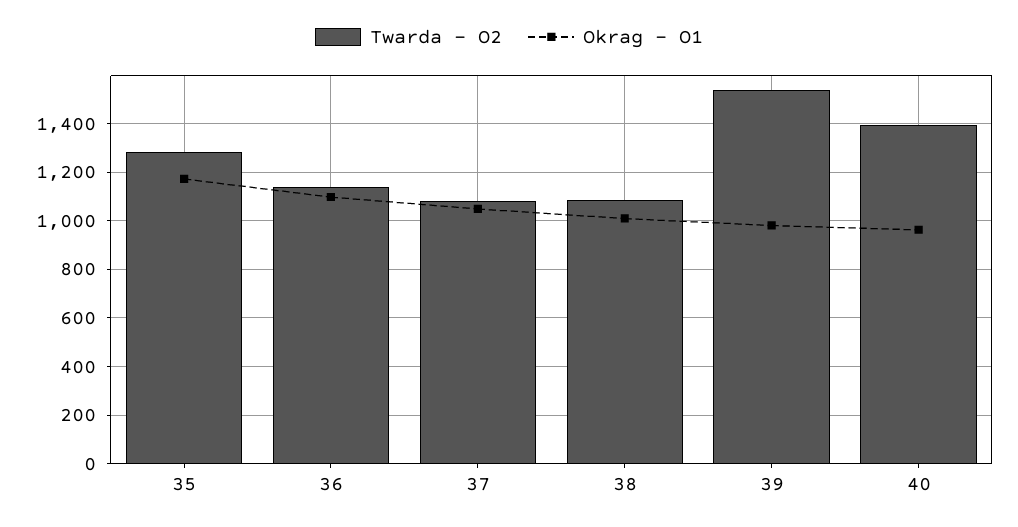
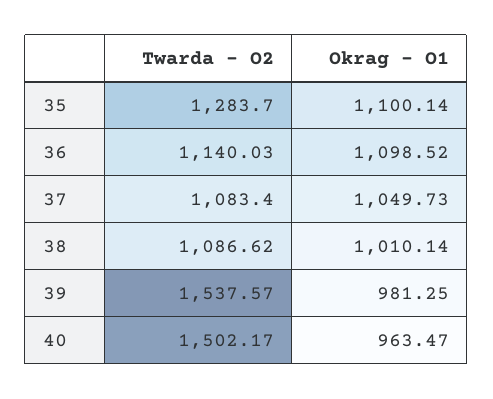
  {
    "Twarda - O2": {
      "35": 1283.7,
      "36": 1140.03,
      "37": 1083.4,
      "38": 1086.62,
      "39": 1537.57,
-     "40": 1400
+     "40": 1502.17
    },
    "Okrag - O1": {
-     "35": 1175,
+     "35": 1100.14,
      "36": 1098.52,
      "37": 1049.73,
      "38": 1010.14,
      "39": 981.25,
      "40": 963.47
    }
  }

